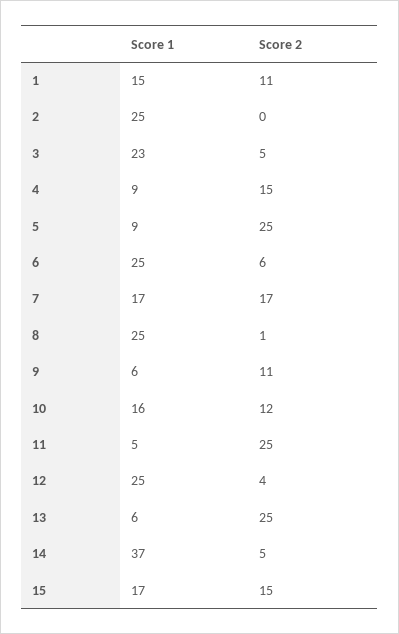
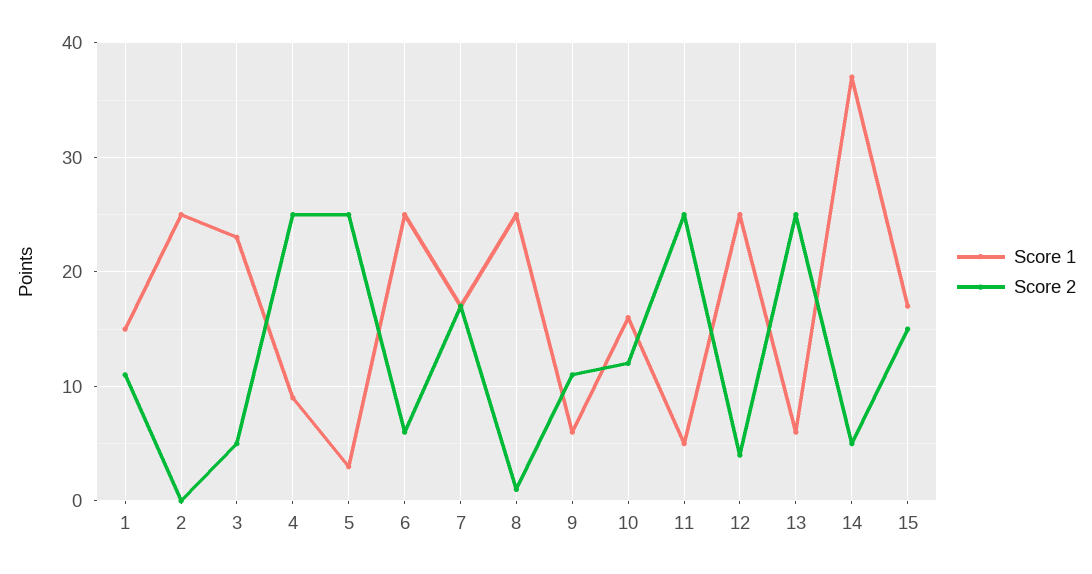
  {
    "Score 1": {
      "1": 15,
      "2": 25,
      "3": 23,
      "4": 9,
-     "5": 9,
+     "5": 3,
      "6": 25,
      "7": 17,
      "8": 25,
      "9": 6,
      "10": 16,
      "11": 5,
      "12": 25,
      "13": 6,
      "14": 37,
      "15": 17
    },
    "Score 2": {
      "1": 11,
      "2": 0,
      "3": 5,
-     "4": 15,
+     "4": 25,
      "5": 25,
      "6": 6,
      "7": 17,
      "8": 1,
      "9": 11,
      "10": 12,
      "11": 25,
      "12": 4,
      "13": 25,
      "14": 5,
      "15": 15
    }
  }

